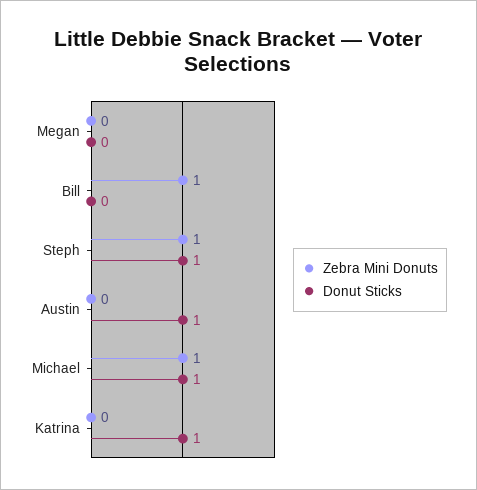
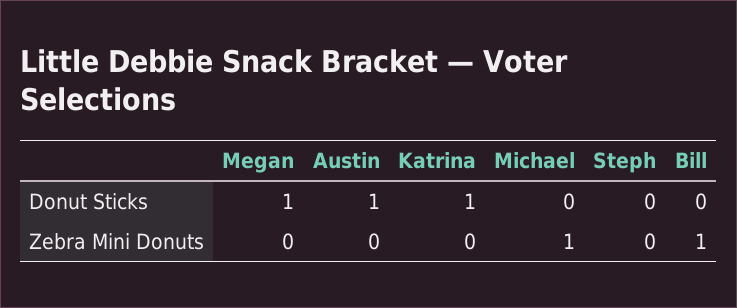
  {
    "Zebra Mini Donuts": {
      "Megan": 0,
      "Bill": 1,
-     "Steph": 1,
+     "Steph": 0,
      "Austin": 0,
      "Michael": 1,
      "Katrina": 0
    },
    "Donut Sticks": {
-     "Megan": 0,
+     "Megan": 1,
      "Bill": 0,
-     "Steph": 1,
+     "Steph": 0,
      "Austin": 1,
-     "Michael": 1,
+     "Michael": 0,
      "Katrina": 1
    }
  }

